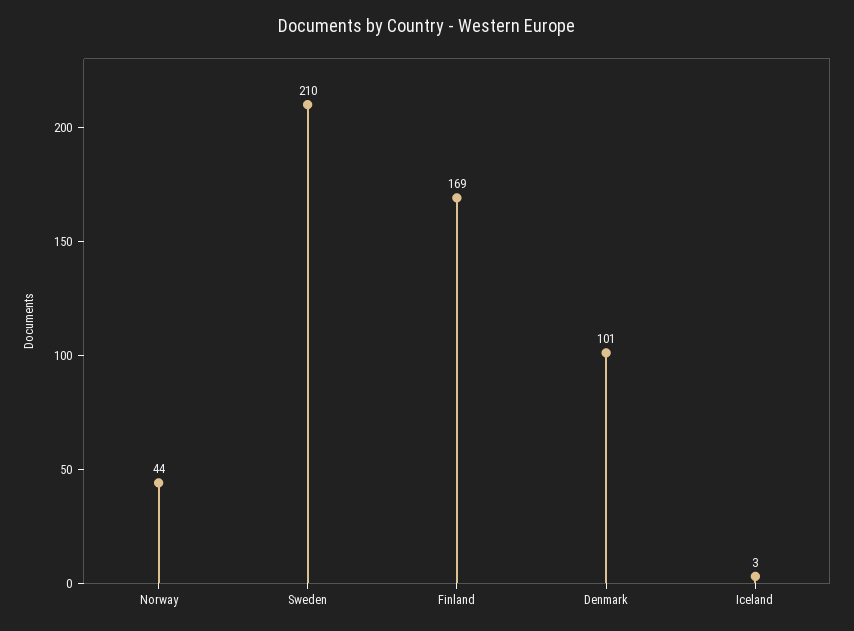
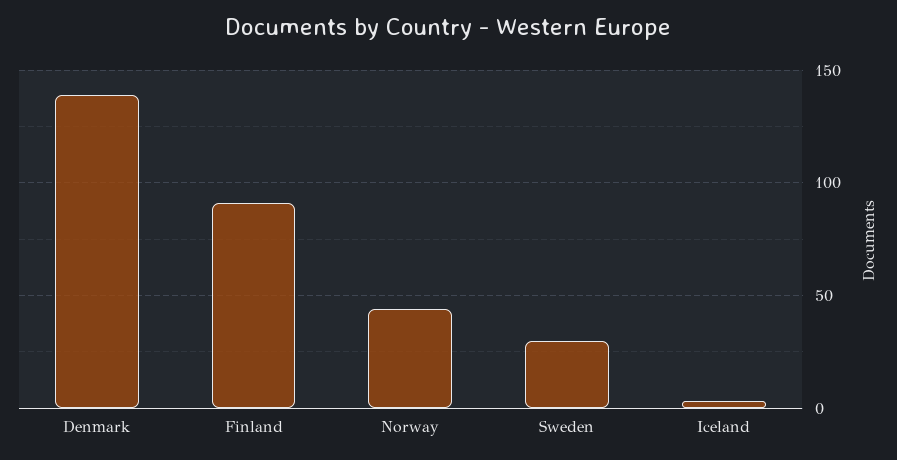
  {
    "Norway": 44,
-   "Sweden": 210,
+   "Sweden": 30,
-   "Finland": 169,
+   "Finland": 90,
-   "Denmark": 101,
+   "Denmark": 140,
    "Iceland": 3
  }

